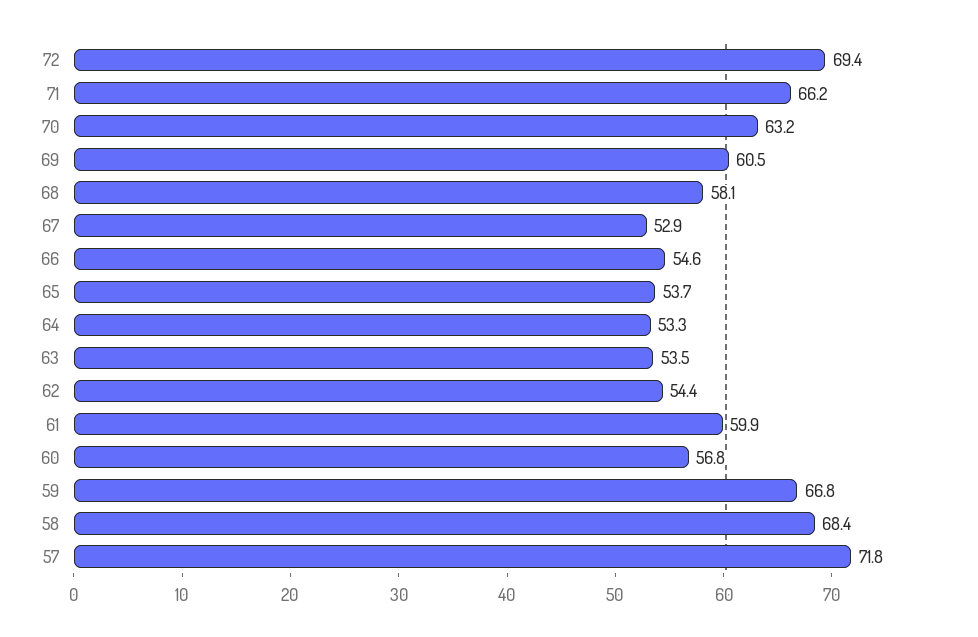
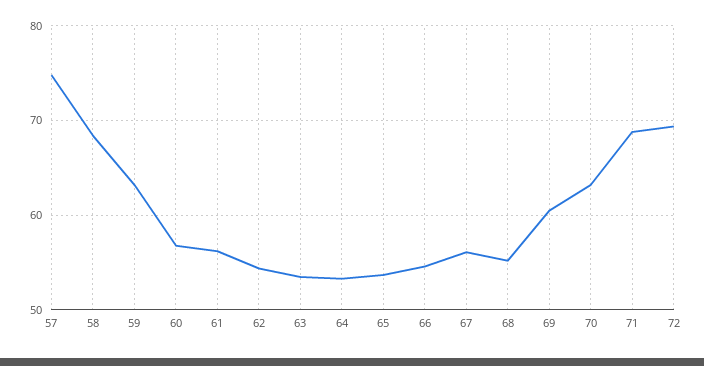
  {
    "72": 69.4,
-   "71": 66.2,
+   "71": 69,
    "70": 63.2,
    "69": 60.5,
-   "68": 58.1,
+   "68": 55,
-   "67": 52.9,
+   "67": 56,
    "66": 54.6,
    "65": 53.7,
    "64": 53.3,
    "63": 53.5,
    "62": 54.4,
-   "61": 59.9,
+   "61": 56,
    "60": 56.8,
-   "59": 66.8,
+   "59": 63,
    "58": 68.4,
-   "57": 71.8
+   "57": 75
  }

